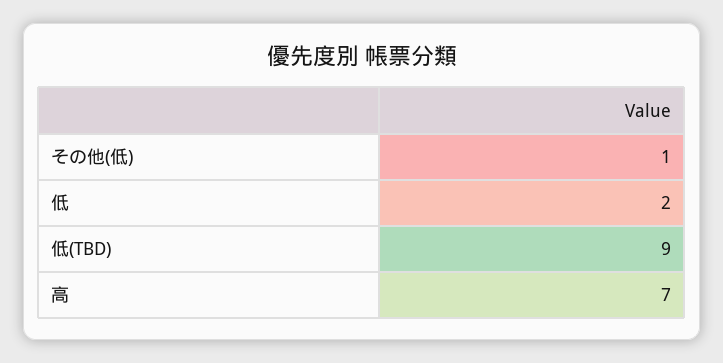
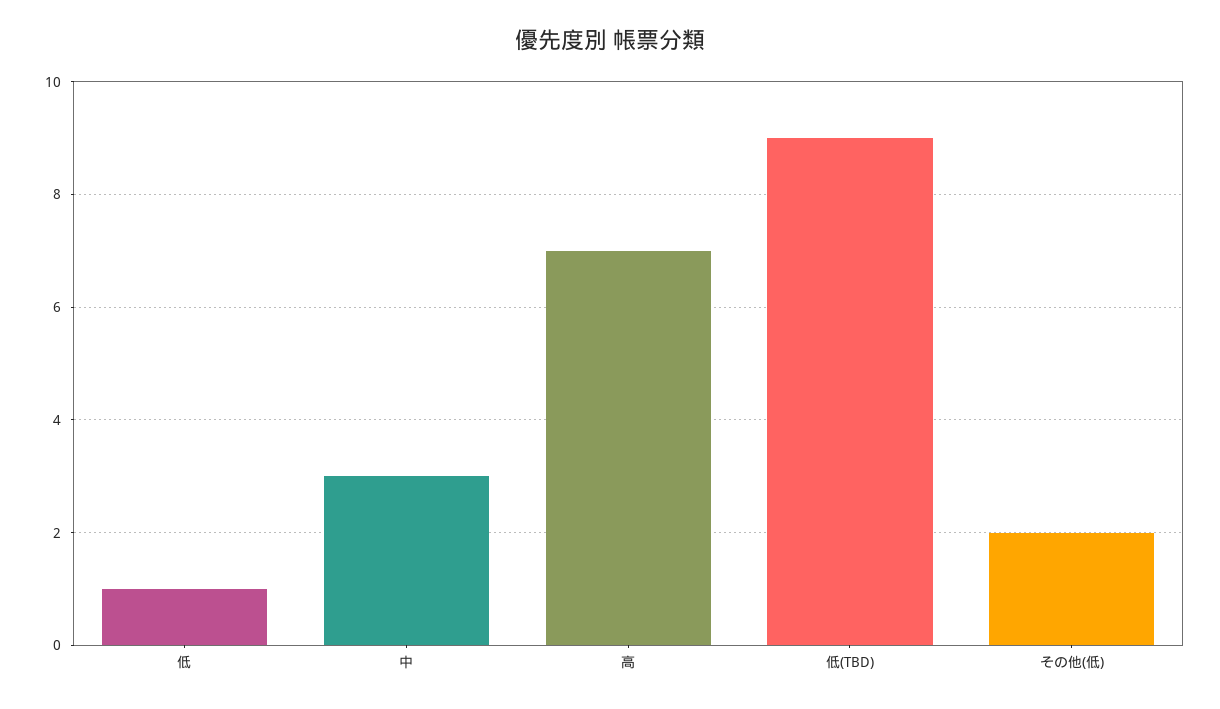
  {
-   "その他(低)": 1,
+   "その他(低)": 2,
-   "低": 2,
+   "低": 1,
    "低(TBD)": 9,
-   "高": 7
+   "高": 7,
+   "中": 3
  }

